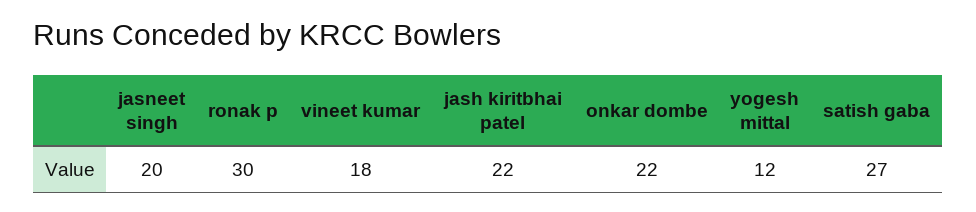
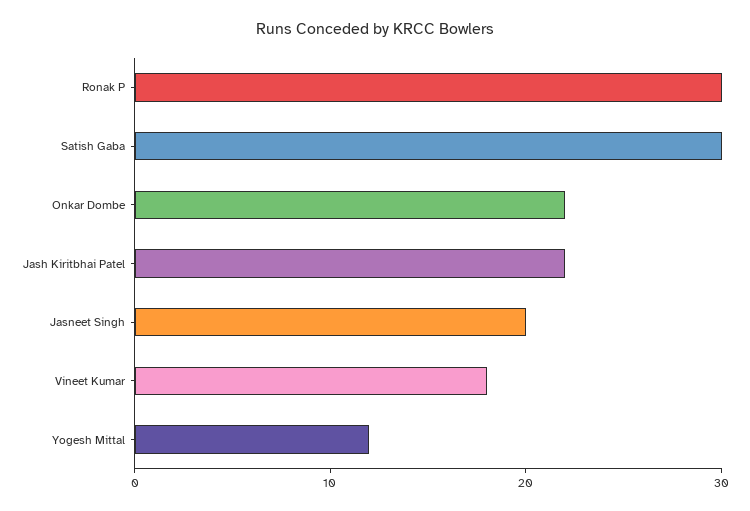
  {
    "jasneet singh": 20,
    "ronak p": 30,
    "vineet kumar": 18,
    "jash kiritbhai patel": 22,
    "onkar dombe": 22,
    "yogesh mittal": 12,
-   "satish gaba": 27
+   "satish gaba": 30
  }

